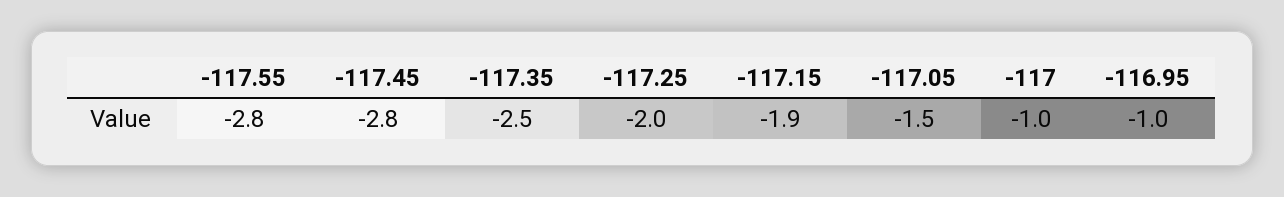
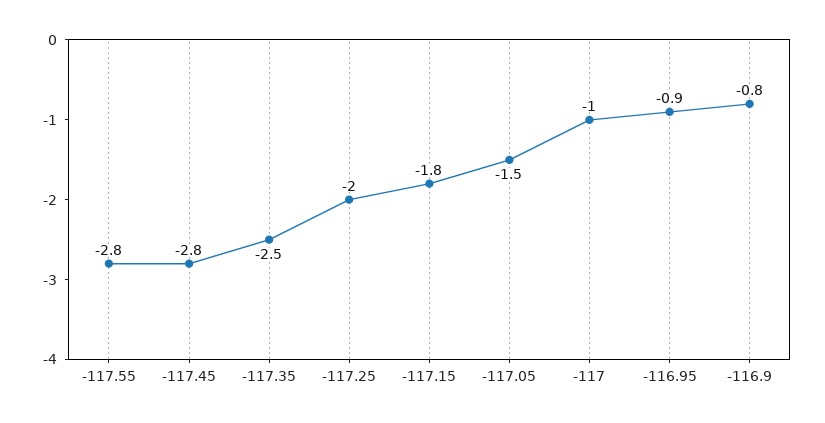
  {
    "-117.55": -2.8,
    "-117.45": -2.8,
    "-117.35": -2.5,
    "-117.25": -2,
-   "-117.15": -1.9,
+   "-117.15": -1.8,
    "-117.05": -1.5,
    "-117": -1,
-   "-116.95": -1
+   "-116.95": -0.9,
+   "-116.9": -0.8
  }

